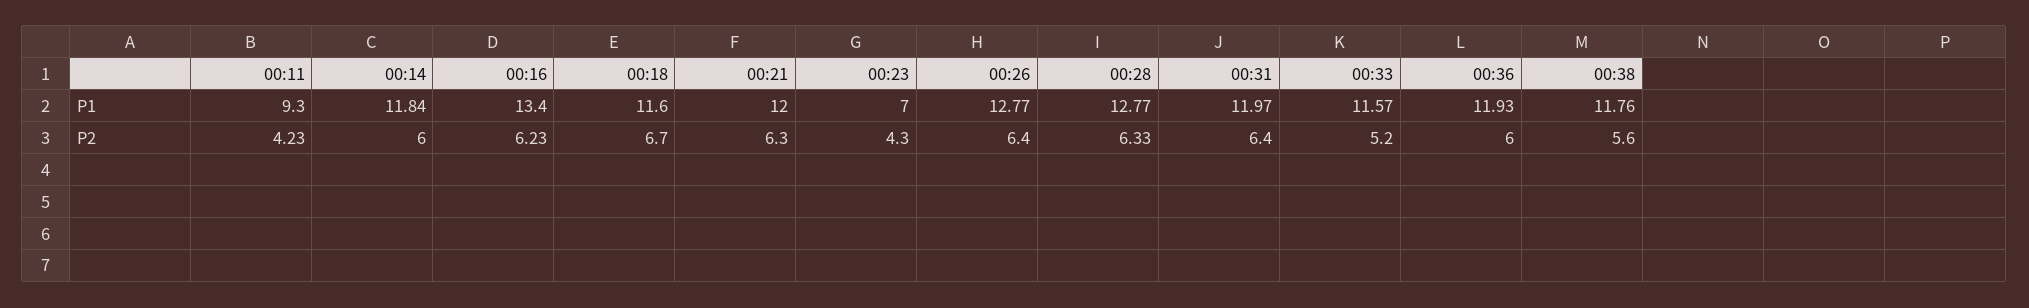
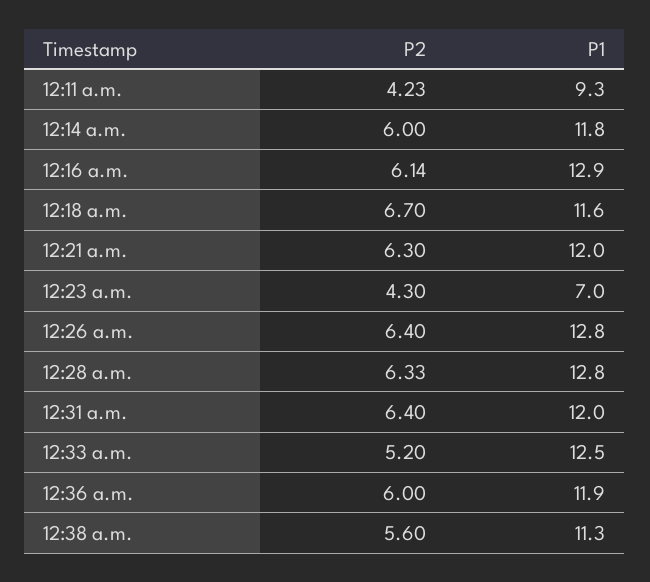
  {
    "00:11": {
      "P1": 9.3,
      "P2": 4.23
    },
    "00:14": {
      "P1": 11.84,
      "P2": 6
    },
    "00:16": {
-     "P1": 13.4,
+     "P1": 12.9,
-     "P2": 6.23
+     "P2": 6.14
    },
    "00:18": {
      "P1": 11.6,
      "P2": 6.7
    },
    "00:21": {
      "P1": 12,
      "P2": 6.3
    },
    "00:23": {
      "P1": 7,
      "P2": 4.3
    },
    "00:26": {
      "P1": 12.77,
      "P2": 6.4
    },
    "00:28": {
      "P1": 12.77,
      "P2": 6.33
    },
    "00:31": {
      "P1": 11.97,
      "P2": 6.4
    },
    "00:33": {
-     "P1": 11.57,
+     "P1": 12.5,
      "P2": 5.2
    },
    "00:36": {
      "P1": 11.93,
      "P2": 6
    },
    "00:38": {
-     "P1": 11.76,
+     "P1": 11.3,
      "P2": 5.6
    }
  }

